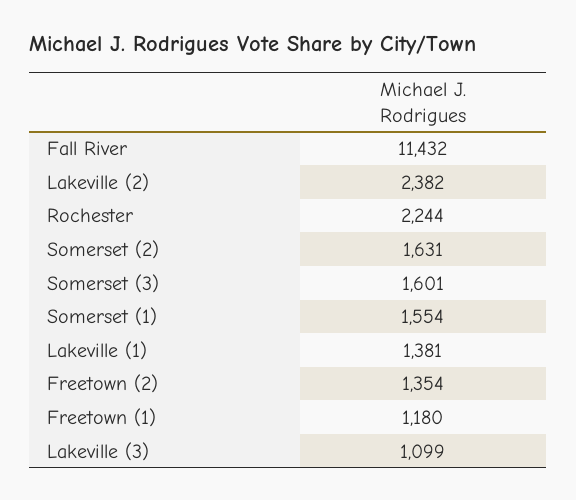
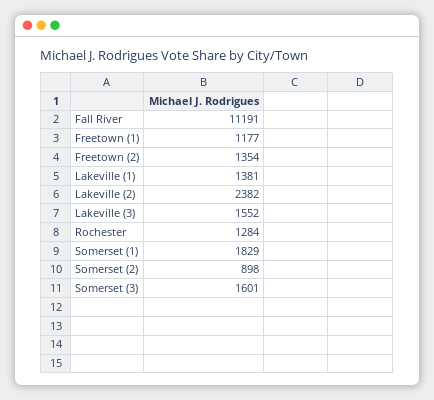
  {
-   "Fall River": 11432,
+   "Fall River": 11191,
    "Lakeville (2)": 2382,
-   "Rochester": 2244,
+   "Rochester": 1284,
-   "Somerset (2)": 1631,
+   "Somerset (2)": 898,
    "Somerset (3)": 1601,
-   "Somerset (1)": 1554,
+   "Somerset (1)": 1829,
    "Lakeville (1)": 1381,
    "Freetown (2)": 1354,
-   "Freetown (1)": 1180,
+   "Freetown (1)": 1177,
-   "Lakeville (3)": 1099
+   "Lakeville (3)": 1552
  }

